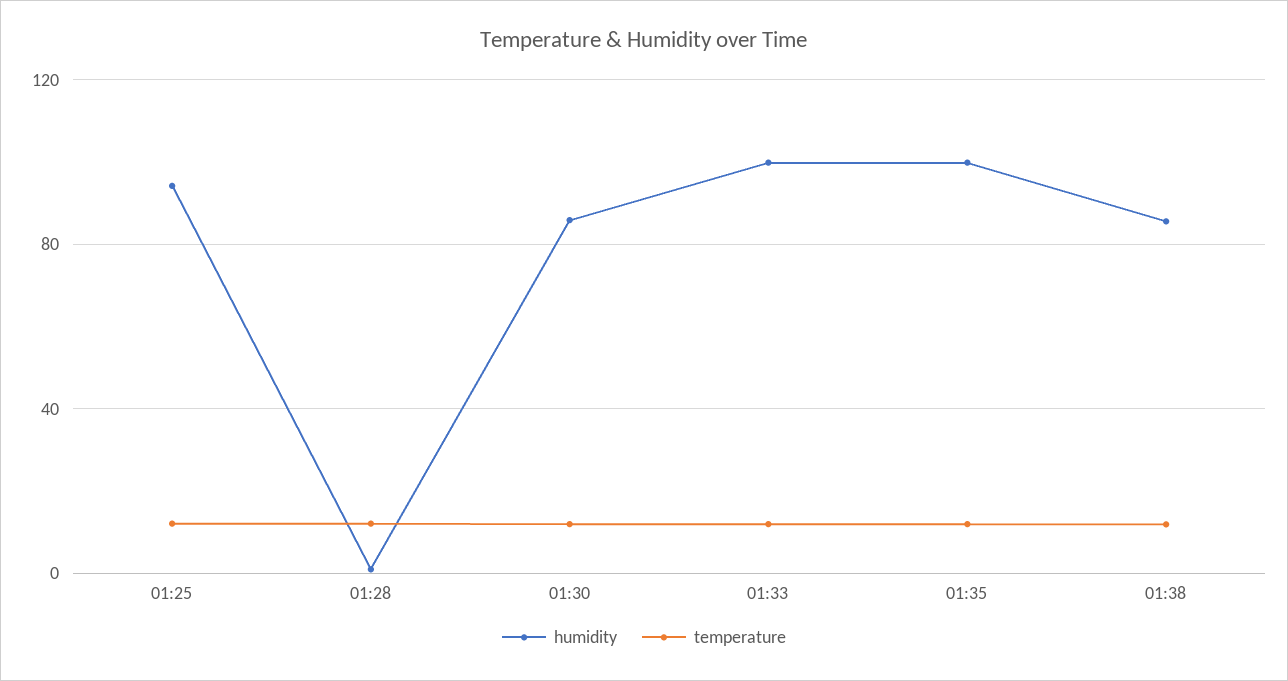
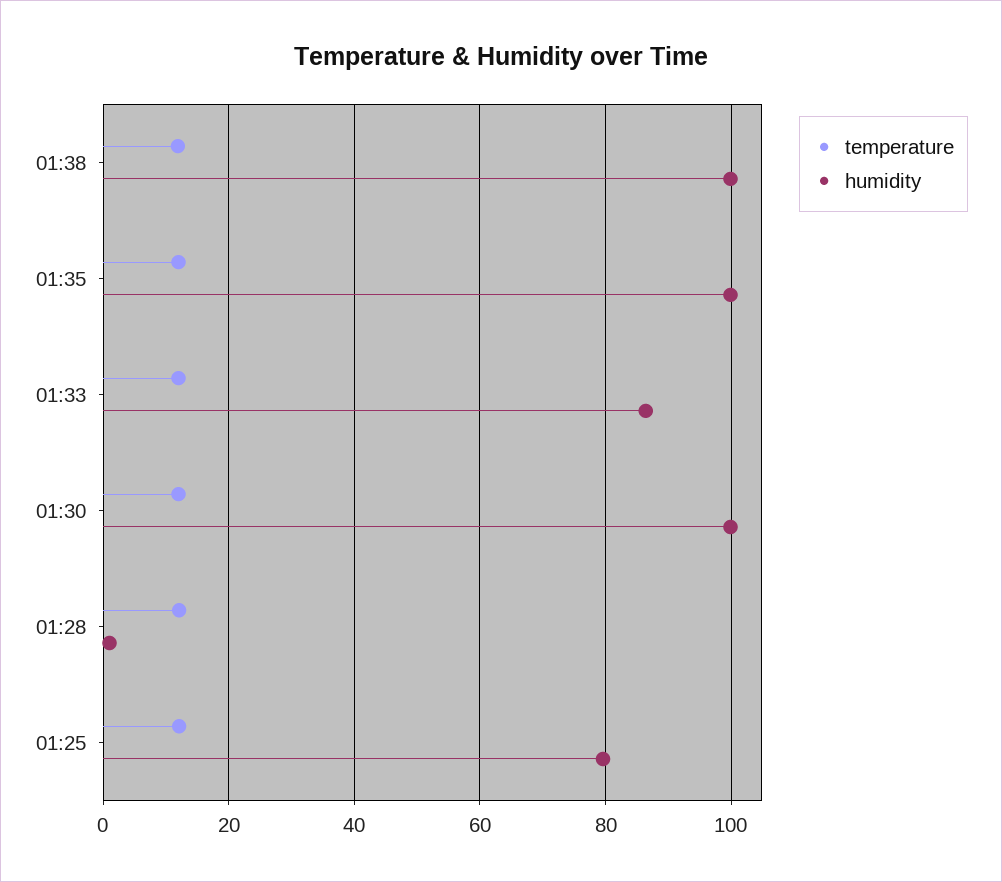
  {
    "humidity": {
-     "01:25": 95,
+     "01:25": 80,
      "01:28": 2,
-     "01:30": 85,
+     "01:30": 100,
-     "01:33": 100,
+     "01:33": 86,
      "01:35": 100,
-     "01:38": 85
+     "01:38": 100
    },
    "temperature": {
      "01:25": 12,
      "01:28": 12,
      "01:30": 12,
      "01:33": 12,
      "01:35": 12,
      "01:38": 12
    }
  }

